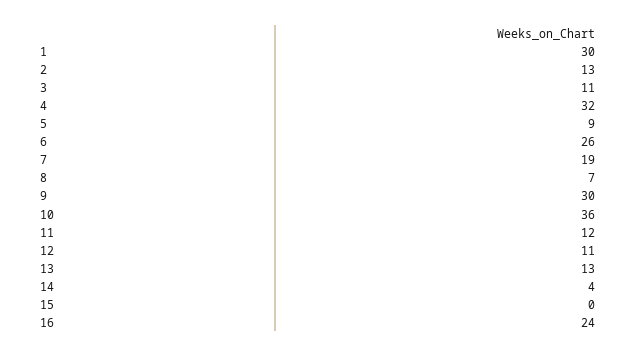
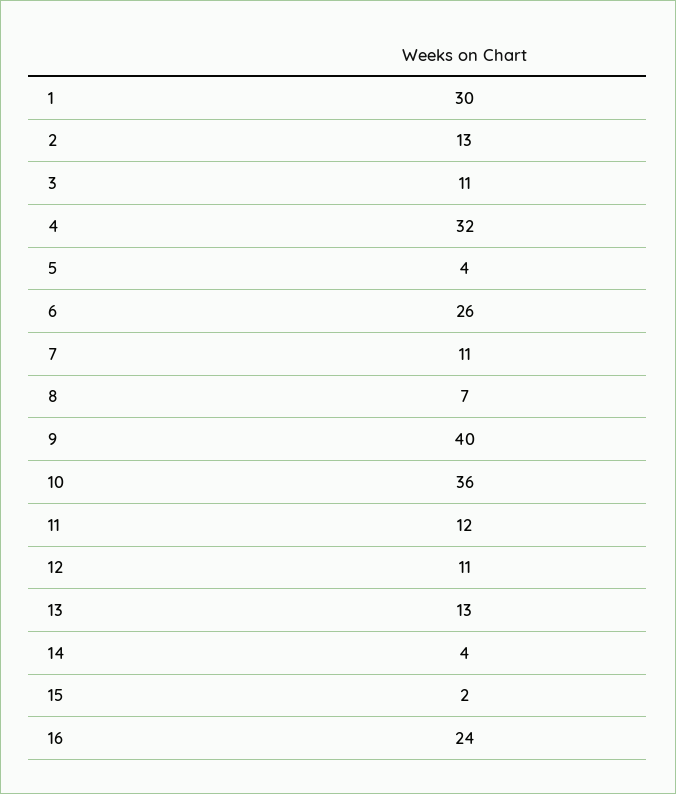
  {
    "1": 30,
    "2": 13,
    "3": 11,
    "4": 32,
-   "5": 9,
+   "5": 4,
    "6": 26,
-   "7": 19,
+   "7": 11,
    "8": 7,
-   "9": 30,
+   "9": 40,
    "10": 36,
    "11": 12,
    "12": 11,
    "13": 13,
    "14": 4,
-   "15": 0,
+   "15": 2,
    "16": 24
  }

